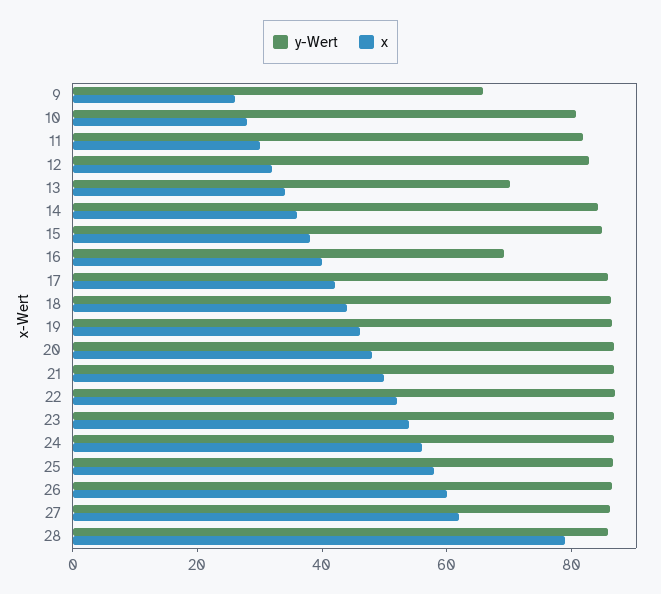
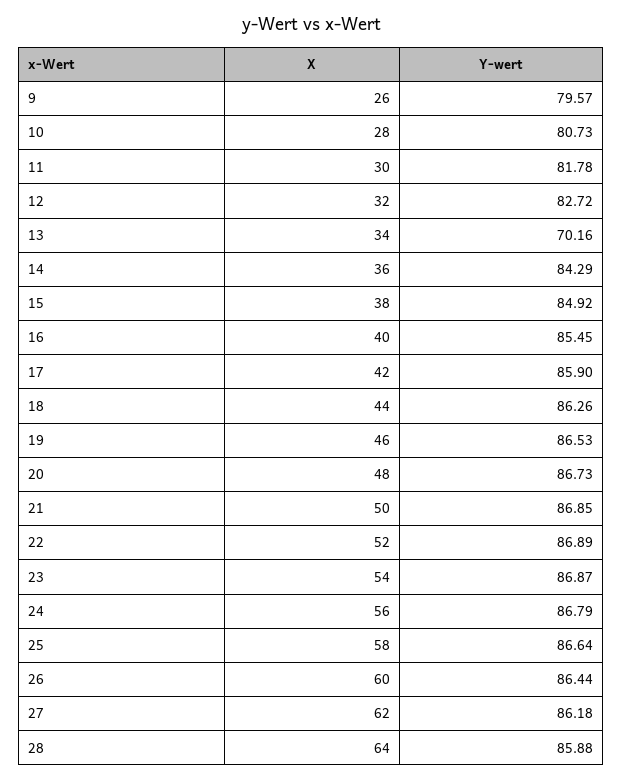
  {
    "y-Wert": {
-     "9": 65,
+     "9": 79.57,
      "10": 80.73,
      "11": 81.78,
      "12": 82.72,
      "13": 70.16,
      "14": 84.29,
      "15": 84.92,
-     "16": 70,
+     "16": 85.45,
      "17": 85.9,
      "18": 86.26,
      "19": 86.53,
      "20": 86.73,
      "21": 86.85,
      "22": 86.89,
      "23": 86.87,
      "24": 86.79,
      "25": 86.64,
      "26": 86.44,
      "27": 86.18,
      "28": 85.88
    },
    "x": {
      "9": 26,
      "10": 28,
      "11": 30,
      "12": 32,
      "13": 34,
      "14": 36,
      "15": 38,
      "16": 40,
      "17": 42,
      "18": 44,
      "19": 46,
      "20": 48,
      "21": 50,
      "22": 52,
      "23": 54,
      "24": 56,
      "25": 58,
      "26": 60,
      "27": 62,
-     "28": 80
+     "28": 64
    }
  }

